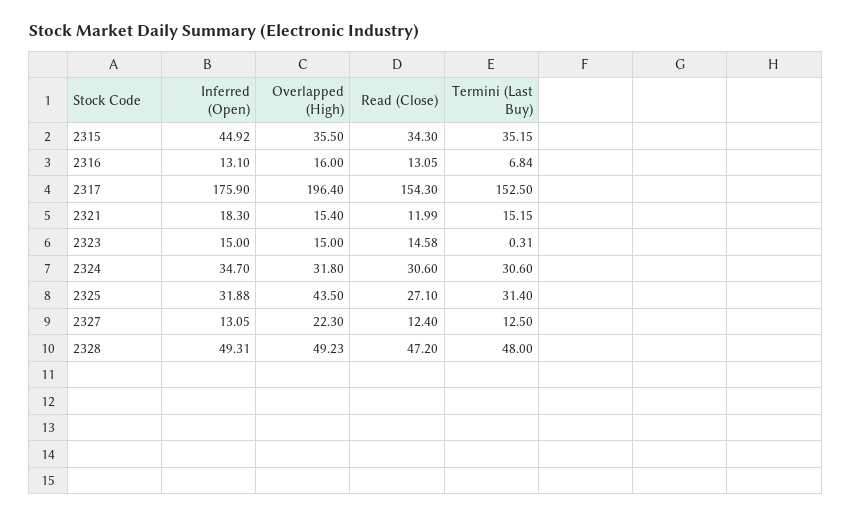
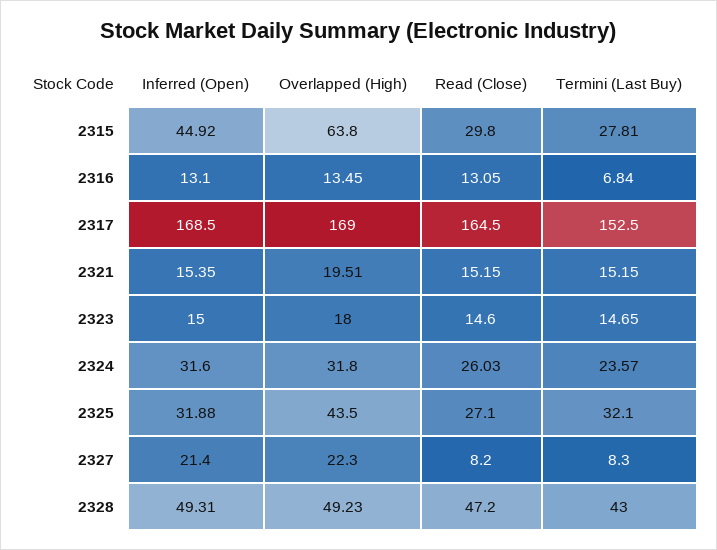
  {
    "Inferred (Open)": {
      "2315": 44.92,
      "2316": 13.1,
-     "2317": 175.9,
+     "2317": 168.5,
-     "2321": 18.3,
+     "2321": 15.35,
      "2323": 15,
-     "2324": 34.7,
+     "2324": 31.6,
      "2325": 31.88,
-     "2327": 13.05,
+     "2327": 21.4,
      "2328": 49.31
    },
    "Overlapped (High)": {
-     "2315": 35.5,
+     "2315": 63.8,
-     "2316": 16,
+     "2316": 13.45,
-     "2317": 196.4,
+     "2317": 169,
-     "2321": 15.4,
+     "2321": 19.51,
-     "2323": 15,
+     "2323": 18,
      "2324": 31.8,
      "2325": 43.5,
      "2327": 22.3,
      "2328": 49.23
    },
    "Read (Close)": {
-     "2315": 34.3,
+     "2315": 29.8,
      "2316": 13.05,
-     "2317": 154.3,
+     "2317": 164.5,
-     "2321": 11.99,
+     "2321": 15.15,
-     "2323": 14.58,
+     "2323": 14.6,
-     "2324": 30.6,
+     "2324": 26.03,
      "2325": 27.1,
-     "2327": 12.4,
+     "2327": 8.2,
      "2328": 47.2
    },
    "Termini (Last Buy)": {
-     "2315": 35.15,
+     "2315": 27.81,
      "2316": 6.84,
      "2317": 152.5,
      "2321": 15.15,
-     "2323": 0.31,
+     "2323": 14.65,
-     "2324": 30.6,
+     "2324": 23.57,
-     "2325": 31.4,
+     "2325": 32.1,
-     "2327": 12.5,
+     "2327": 8.3,
-     "2328": 48
+     "2328": 43
    }
  }

